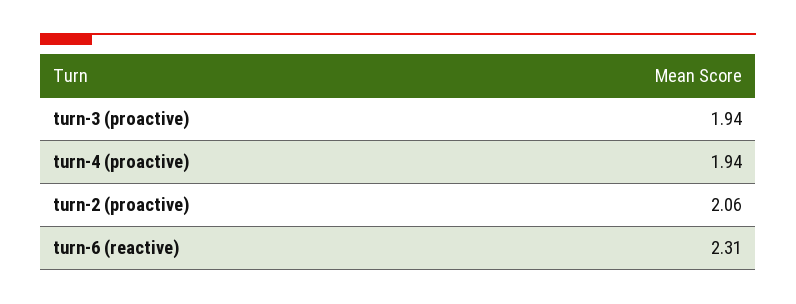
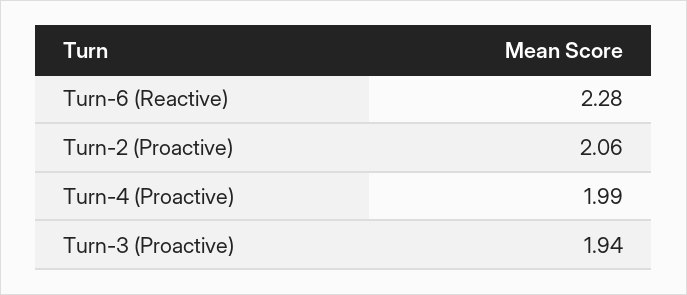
  {
    "turn-3 (proactive)": 1.94,
-   "turn-4 (proactive)": 1.94,
+   "turn-4 (proactive)": 1.99,
    "turn-2 (proactive)": 2.06,
-   "turn-6 (reactive)": 2.31
+   "turn-6 (reactive)": 2.28
  }

